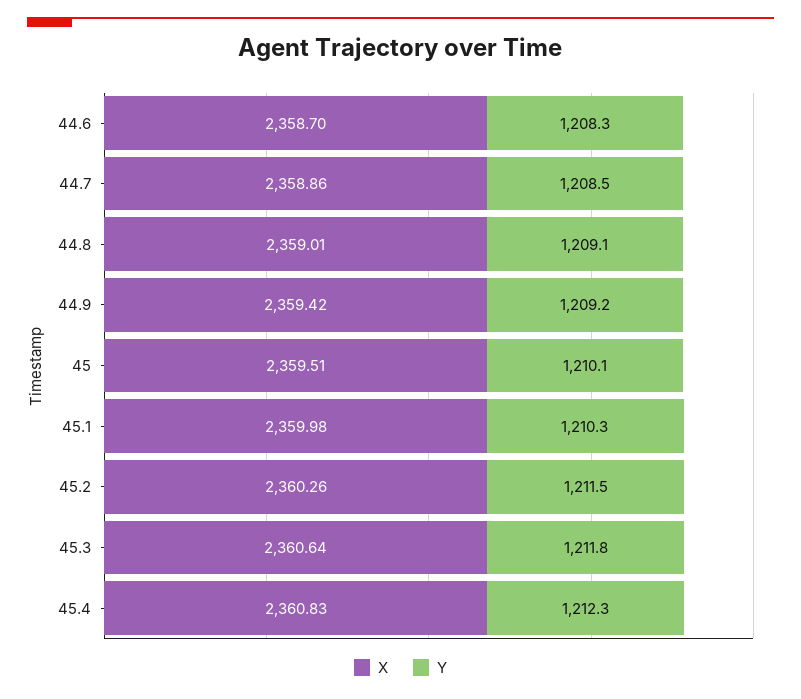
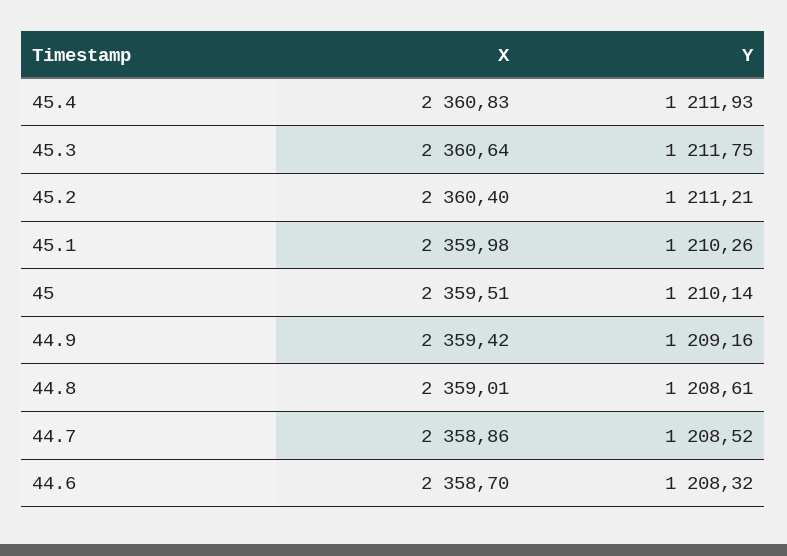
  {
    "X": {
      "44.6": 2358.7,
      "44.7": 2358.86,
      "44.8": 2359.01,
      "44.9": 2359.42,
      "45": 2359.51,
      "45.1": 2359.98,
-     "45.2": 2360.26,
+     "45.2": 2360.4,
      "45.3": 2360.64,
      "45.4": 2360.83
    },
    "Y": {
      "44.6": 1208.32,
      "44.7": 1208.52,
-     "44.8": 1209.1,
+     "44.8": 1208.61,
      "44.9": 1209.16,
      "45": 1210.14,
      "45.1": 1210.26,
-     "45.2": 1211.5,
+     "45.2": 1211.21,
      "45.3": 1211.75,
-     "45.4": 1212.3
+     "45.4": 1211.93
    }
  }

